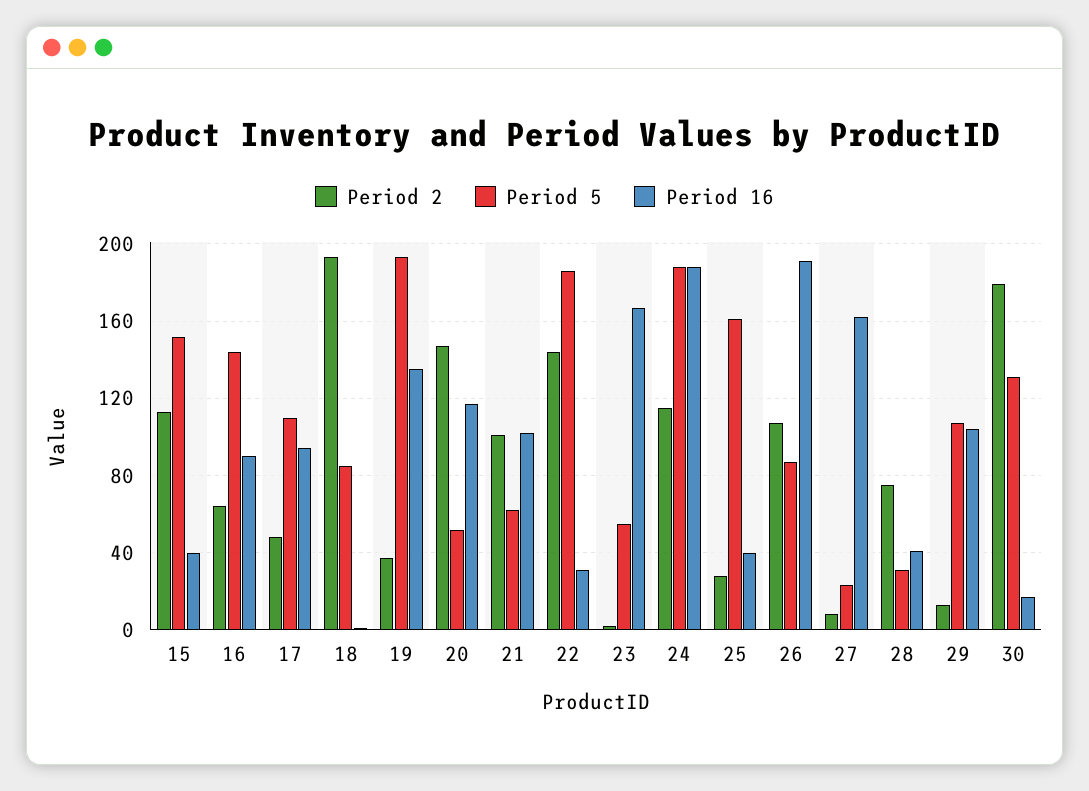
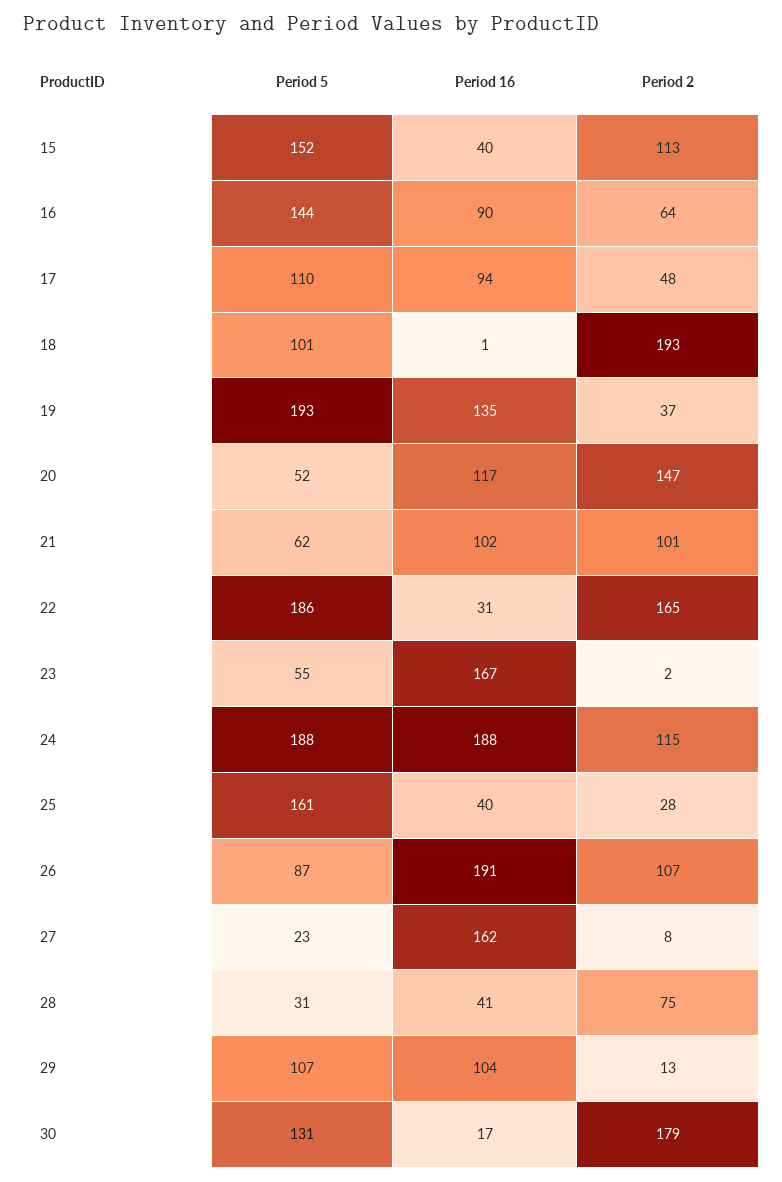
  {
    "Period 2": {
      "15": 113,
      "16": 64,
      "17": 48,
      "18": 193,
      "19": 37,
      "20": 147,
      "21": 101,
-     "22": 145,
+     "22": 165,
      "23": 2,
      "24": 115,
      "25": 28,
      "26": 107,
      "27": 8,
      "28": 75,
      "29": 13,
      "30": 179
    },
    "Period 5": {
      "15": 152,
      "16": 144,
      "17": 110,
-     "18": 85,
+     "18": 101,
      "19": 193,
      "20": 52,
      "21": 62,
      "22": 186,
      "23": 55,
      "24": 188,
      "25": 161,
      "26": 87,
      "27": 23,
      "28": 31,
      "29": 107,
      "30": 131
    },
    "Period 16": {
      "15": 40,
      "16": 90,
      "17": 94,
      "18": 1,
      "19": 135,
      "20": 117,
      "21": 102,
      "22": 31,
      "23": 167,
      "24": 188,
      "25": 40,
      "26": 191,
      "27": 162,
      "28": 41,
      "29": 104,
      "30": 17
    }
  }

